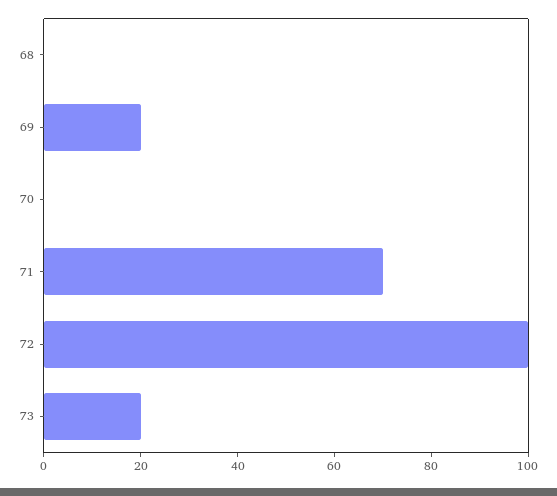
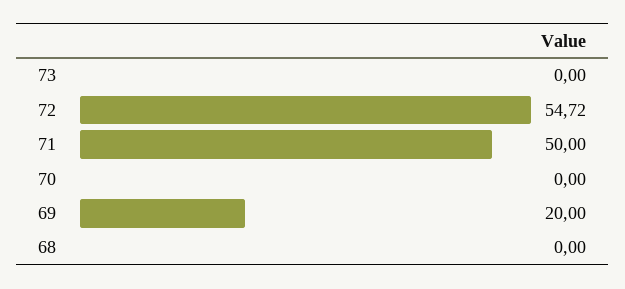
  {
    "68": 0,
    "69": 20,
    "70": 0,
-   "71": 70,
+   "71": 50,
-   "72": 100,
+   "72": 54.72,
-   "73": 20
+   "73": 0
  }

